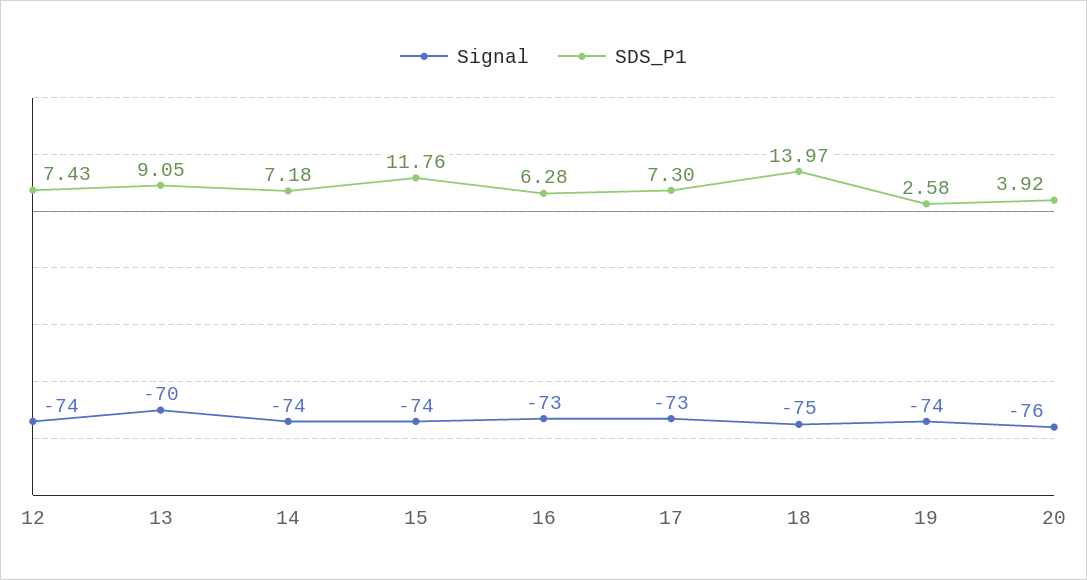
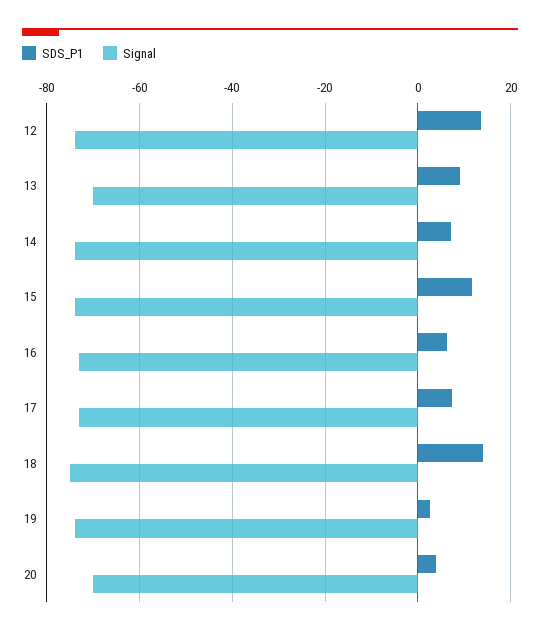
  {
    "Signal": {
      "12": -74,
      "13": -70,
      "14": -74,
      "15": -74,
      "16": -73,
      "17": -73,
      "18": -75,
      "19": -74,
-     "20": -76
+     "20": -70
    },
    "SDS_P1": {
-     "12": 7.43,
+     "12": 14,
      "13": 9.05,
      "14": 7.18,
      "15": 11.76,
      "16": 6.28,
      "17": 7.3,
      "18": 13.97,
      "19": 2.58,
      "20": 3.92
    }
  }

